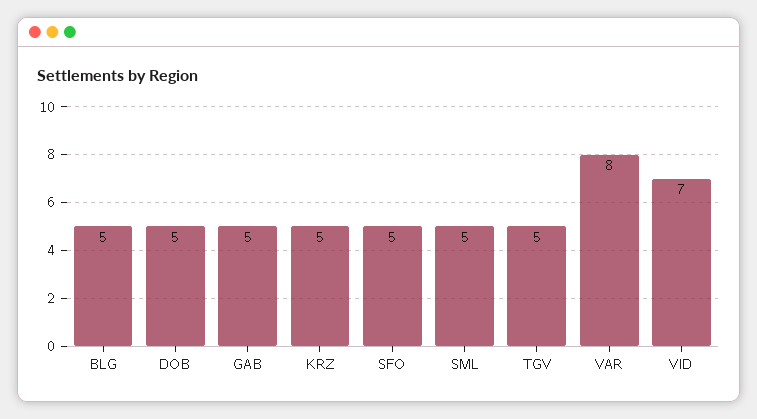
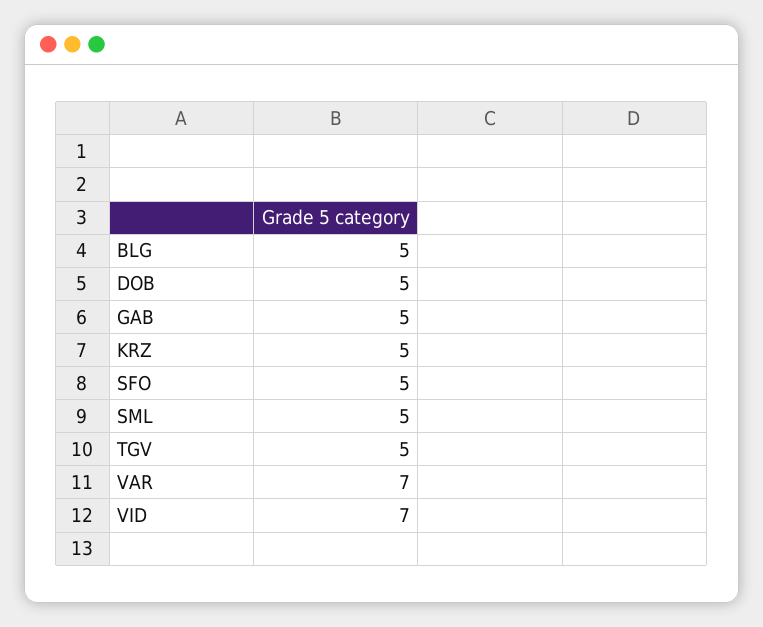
  {
    "BLG": 5,
    "DOB": 5,
    "GAB": 5,
    "KRZ": 5,
    "SFO": 5,
    "SML": 5,
    "TGV": 5,
-   "VAR": 8,
+   "VAR": 7,
    "VID": 7
  }

